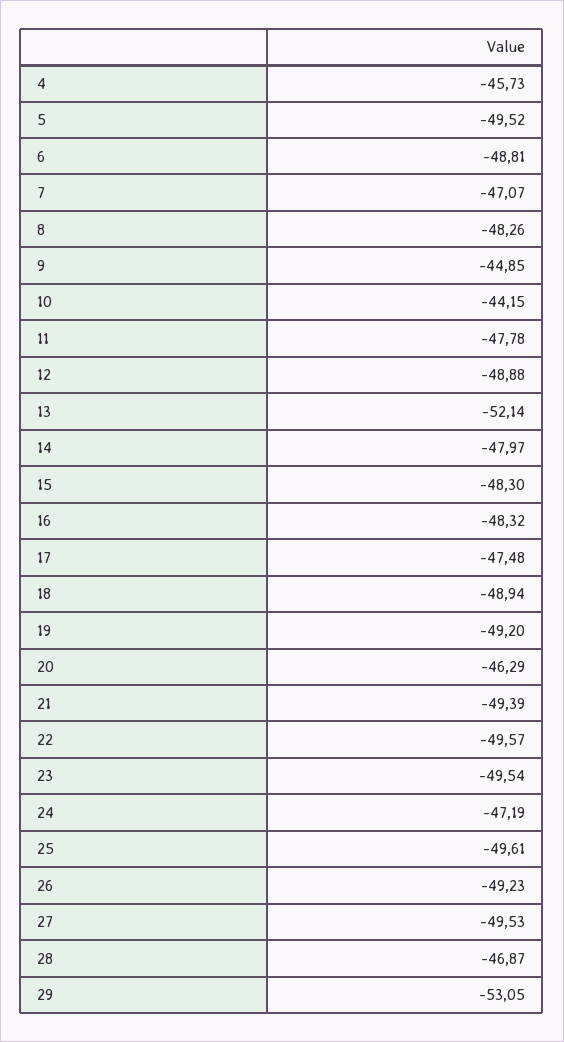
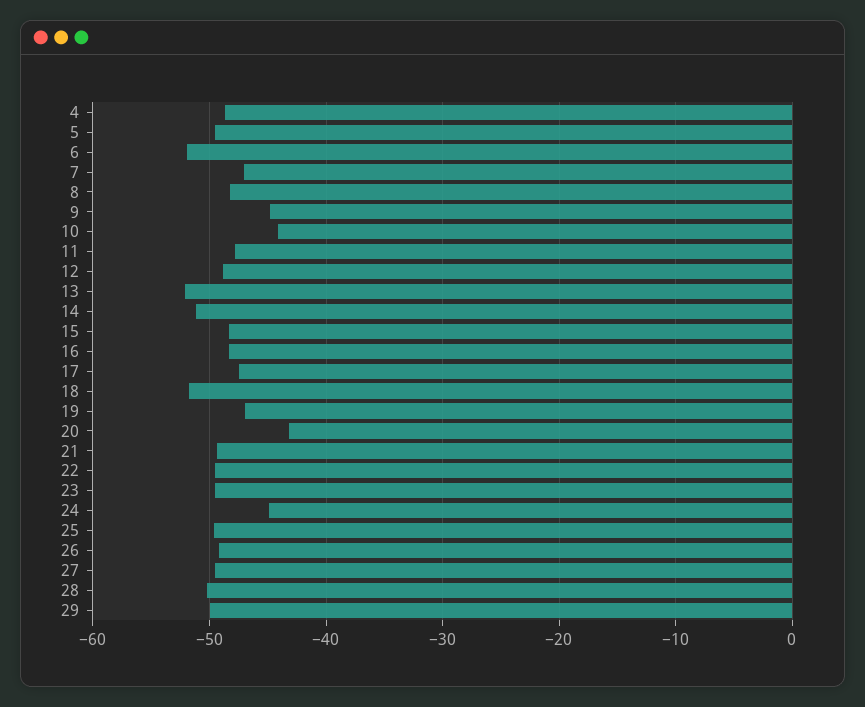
  {
-   "4": -45.73,
+   "4": -49,
    "5": -49.52,
-   "6": -48.81,
+   "6": -52,
    "7": -47.07,
    "8": -48.26,
    "9": -44.85,
    "10": -44.15,
    "11": -47.78,
    "12": -48.88,
    "13": -52.14,
-   "14": -47.97,
+   "14": -51,
    "15": -48.3,
    "16": -48.32,
    "17": -47.48,
-   "18": -48.94,
+   "18": -52,
-   "19": -49.2,
+   "19": -47,
-   "20": -46.29,
+   "20": -43,
    "21": -49.39,
    "22": -49.57,
    "23": -49.54,
-   "24": -47.19,
+   "24": -45,
    "25": -49.61,
    "26": -49.23,
    "27": -49.53,
-   "28": -46.87,
+   "28": -50,
-   "29": -53.05
+   "29": -50
  }

